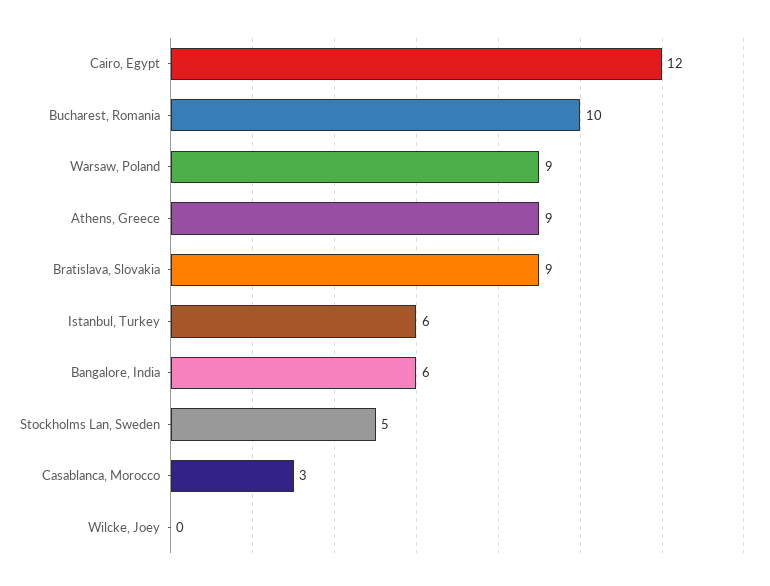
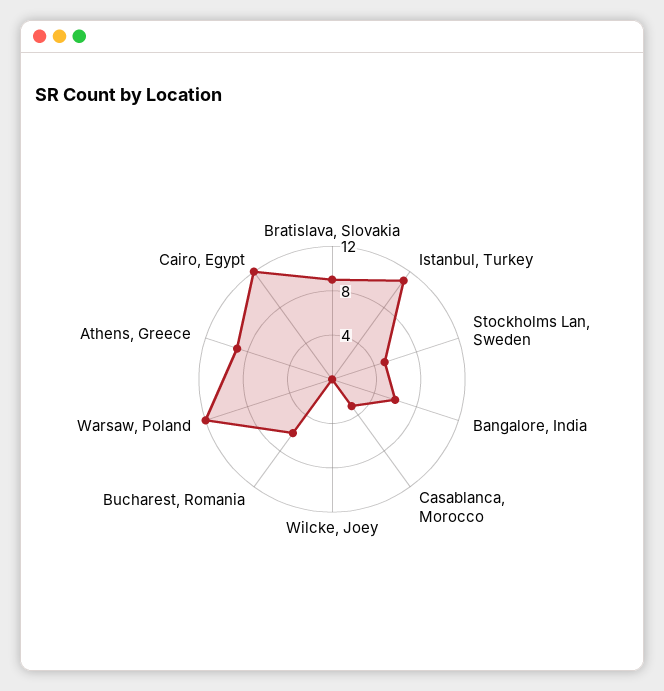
  {
    "Cairo, Egypt": 12,
-   "Bucharest, Romania": 10,
+   "Bucharest, Romania": 6,
-   "Warsaw, Poland": 9,
+   "Warsaw, Poland": 12,
    "Athens, Greece": 9,
    "Bratislava, Slovakia": 9,
-   "Istanbul, Turkey": 6,
+   "Istanbul, Turkey": 11,
    "Bangalore, India": 6,
    "Stockholms Lan, Sweden": 5,
    "Casablanca, Morocco": 3,
    "Wilcke, Joey": 0
  }

